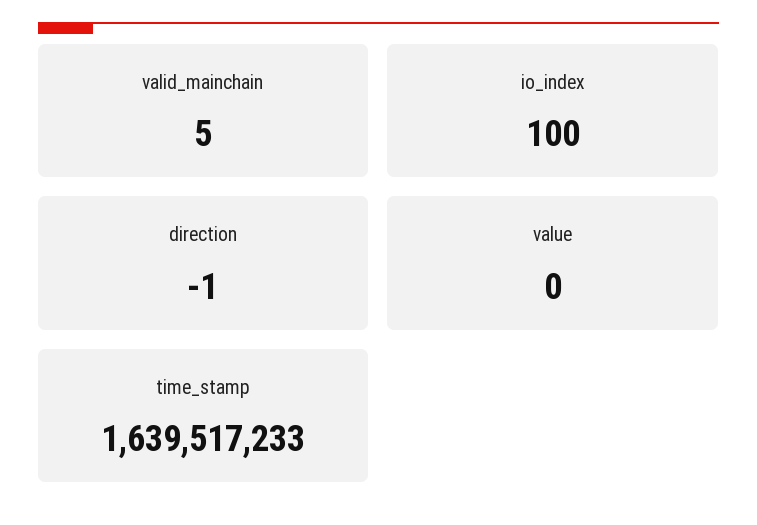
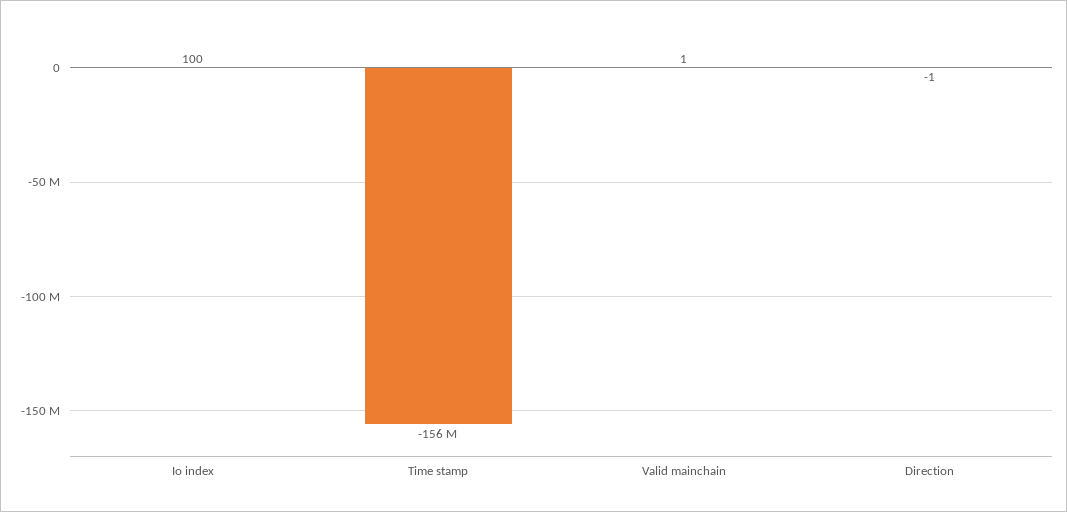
  {
-   "valid_mainchain": 5,
+   "valid_mainchain": 1,
    "io_index": 100,
    "direction": -1,
-   "value": 0,
-   "time_stamp": 1639517233
+   "time_stamp": -156000000
  }

